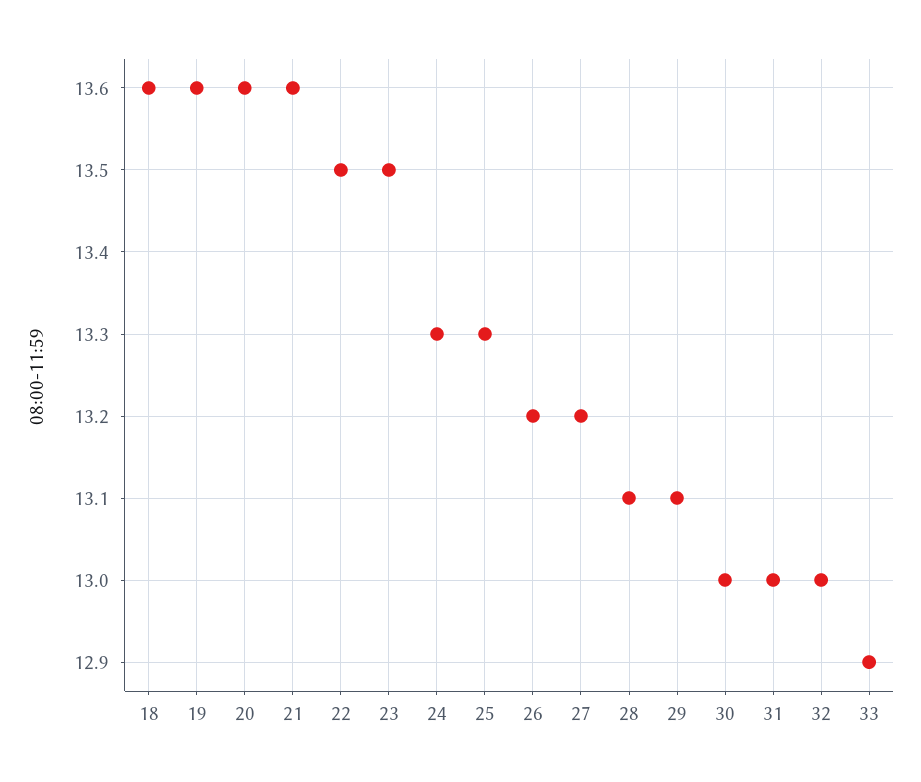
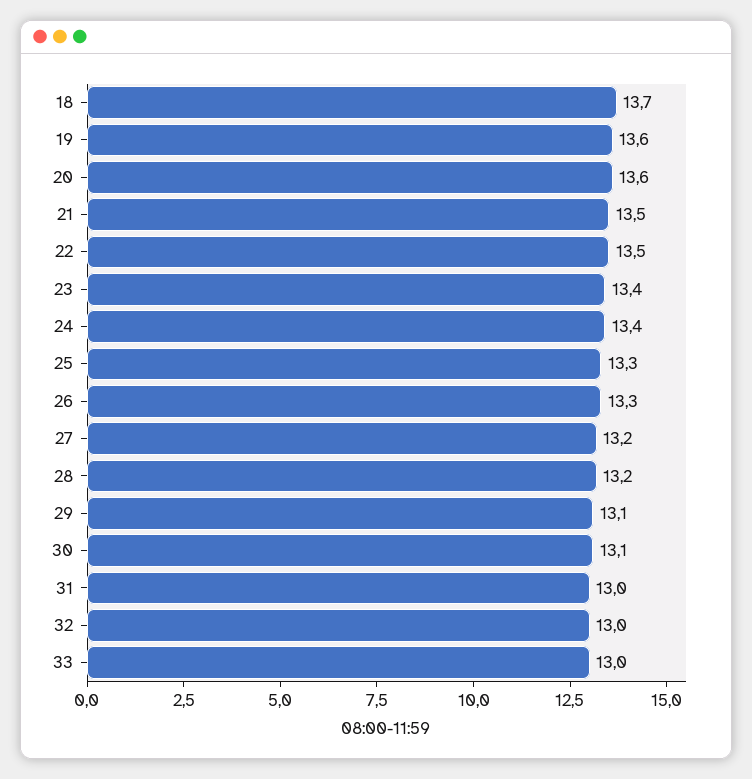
  {
-   "18": 13.6,
+   "18": 13.7,
    "19": 13.6,
    "20": 13.6,
-   "21": 13.6,
+   "21": 13.5,
    "22": 13.5,
-   "23": 13.5,
+   "23": 13.4,
-   "24": 13.3,
+   "24": 13.4,
    "25": 13.3,
-   "26": 13.2,
+   "26": 13.3,
    "27": 13.2,
-   "28": 13.1,
+   "28": 13.2,
    "29": 13.1,
-   "30": 13,
+   "30": 13.1,
    "31": 13,
    "32": 13,
-   "33": 12.9
+   "33": 13
  }

